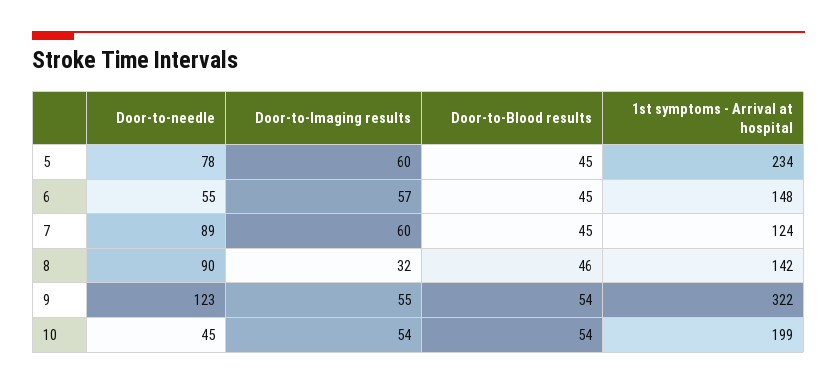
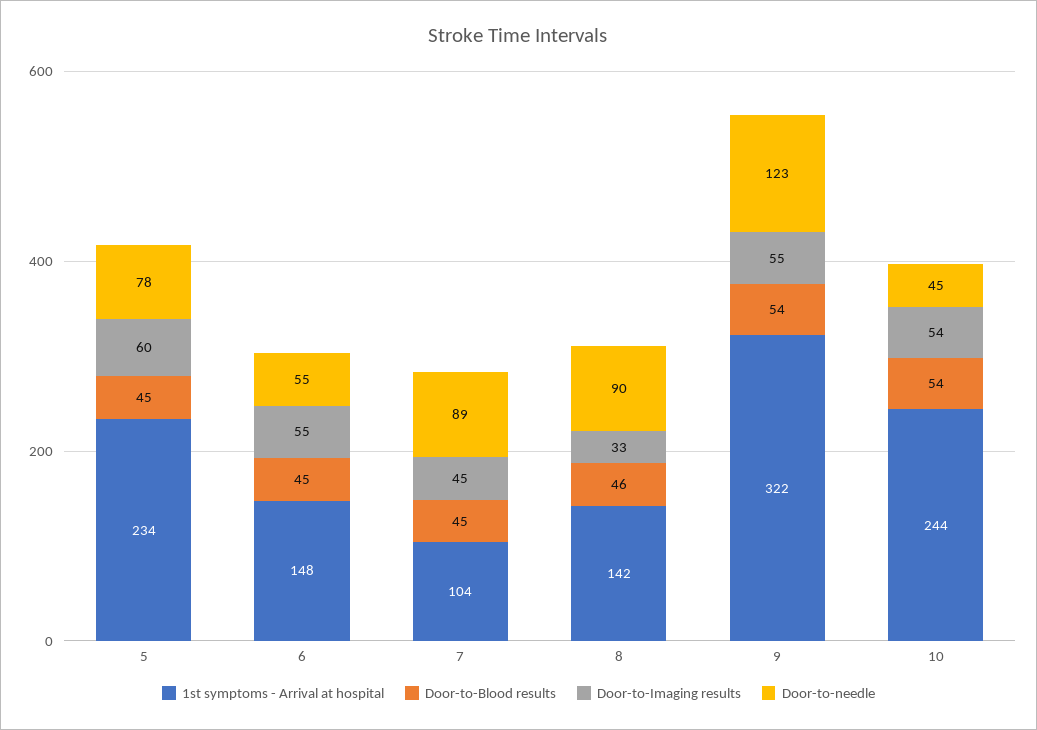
  {
    "Door-to-needle": {
      "5": 78,
      "6": 55,
      "7": 89,
      "8": 90,
      "9": 123,
      "10": 45
    },
    "Door-to-Imaging results": {
      "5": 60,
-     "6": 57,
+     "6": 55,
-     "7": 60,
+     "7": 45,
-     "8": 32,
+     "8": 33,
      "9": 55,
      "10": 54
    },
    "Door-to-Blood results": {
      "5": 45,
      "6": 45,
      "7": 45,
      "8": 46,
      "9": 54,
      "10": 54
    },
    "1st symptoms - Arrival at hospital": {
      "5": 234,
      "6": 148,
-     "7": 124,
+     "7": 104,
      "8": 142,
      "9": 322,
-     "10": 199
+     "10": 244
    }
  }

